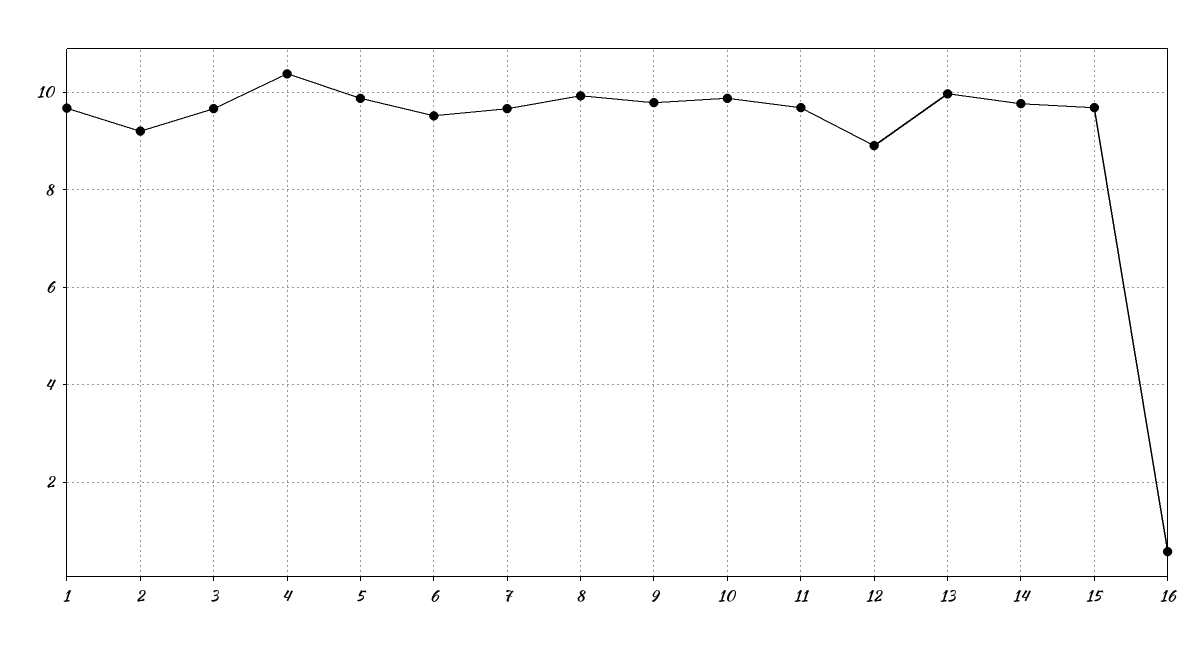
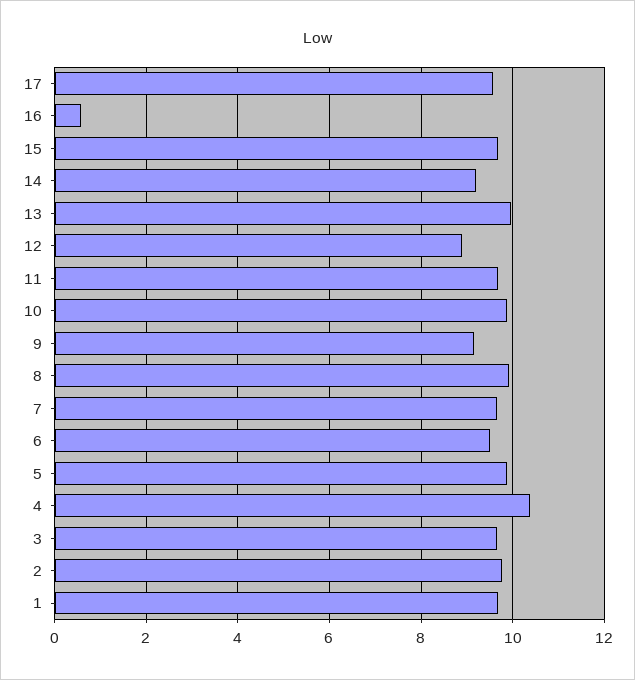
  {
    "1": 9.6,
-   "2": 9.2,
+   "2": 9.8,
    "3": 9.6,
    "4": 10.4,
    "5": 9.8,
    "6": 9.6,
    "7": 9.6,
    "8": 10,
-   "9": 9.8,
+   "9": 9.2,
    "10": 9.8,
    "11": 9.6,
    "12": 9,
    "13": 10,
-   "14": 9.8,
+   "14": 9.2,
    "15": 9.6,
-   "16": 0.6
+   "16": 0.6,
+   "17": 9.6
  }

